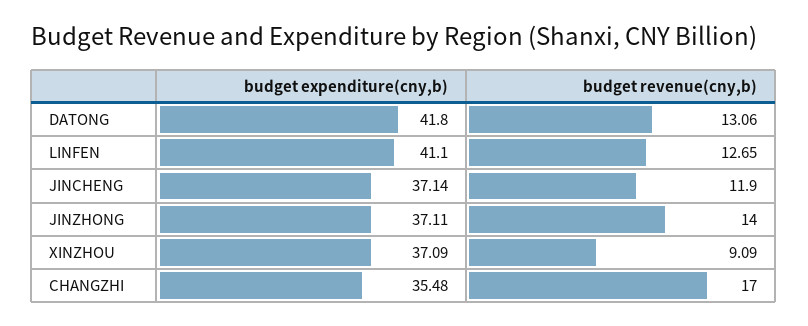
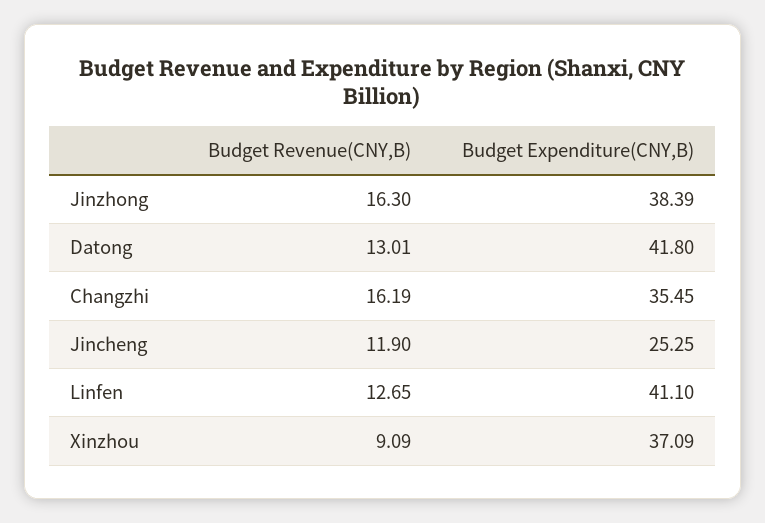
  {
    "budget expenditure(cny,b)": {
      "DATONG": 41.8,
      "LINFEN": 41.1,
-     "JINCHENG": 37.14,
+     "JINCHENG": 25.25,
-     "JINZHONG": 37.11,
+     "JINZHONG": 38.39,
      "XINZHOU": 37.09,
-     "CHANGZHI": 35.48
+     "CHANGZHI": 35.45
    },
    "budget revenue(cny,b)": {
-     "DATONG": 13.06,
+     "DATONG": 13.01,
      "LINFEN": 12.65,
      "JINCHENG": 11.9,
-     "JINZHONG": 14,
+     "JINZHONG": 16.3,
      "XINZHOU": 9.09,
-     "CHANGZHI": 17
+     "CHANGZHI": 16.19
    }
  }

